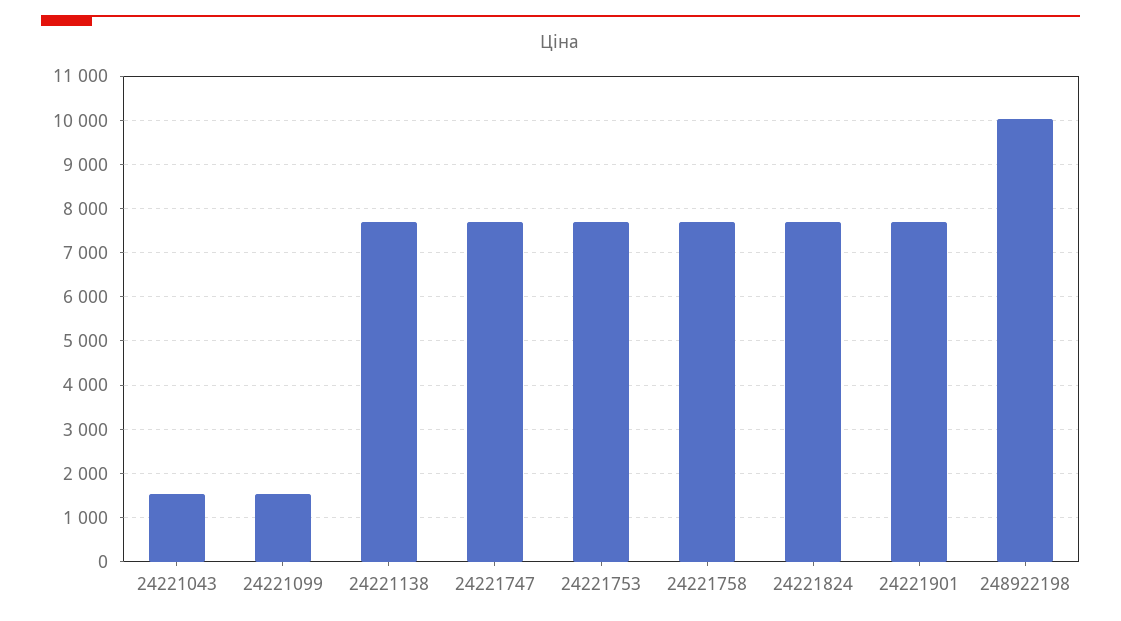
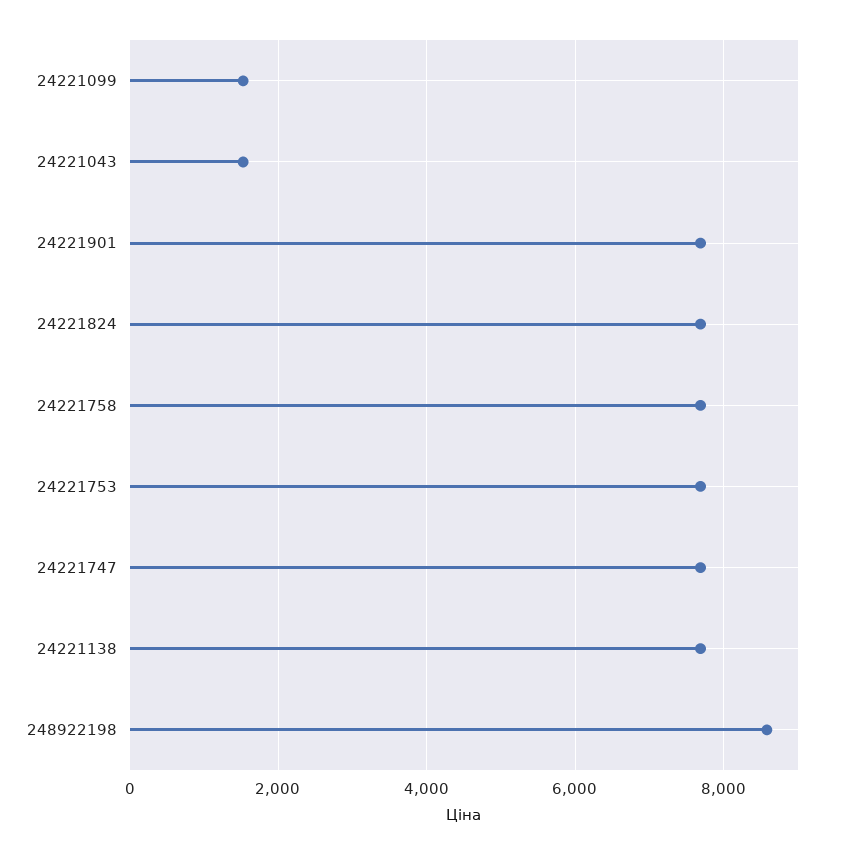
  {
    "24221043": 1600,
    "24221099": 1600,
    "24221138": 7600,
    "24221747": 7600,
    "24221753": 7600,
    "24221758": 7600,
    "24221824": 7600,
    "24221901": 7600,
-   "248922198": 10000
+   "248922198": 8600
  }

